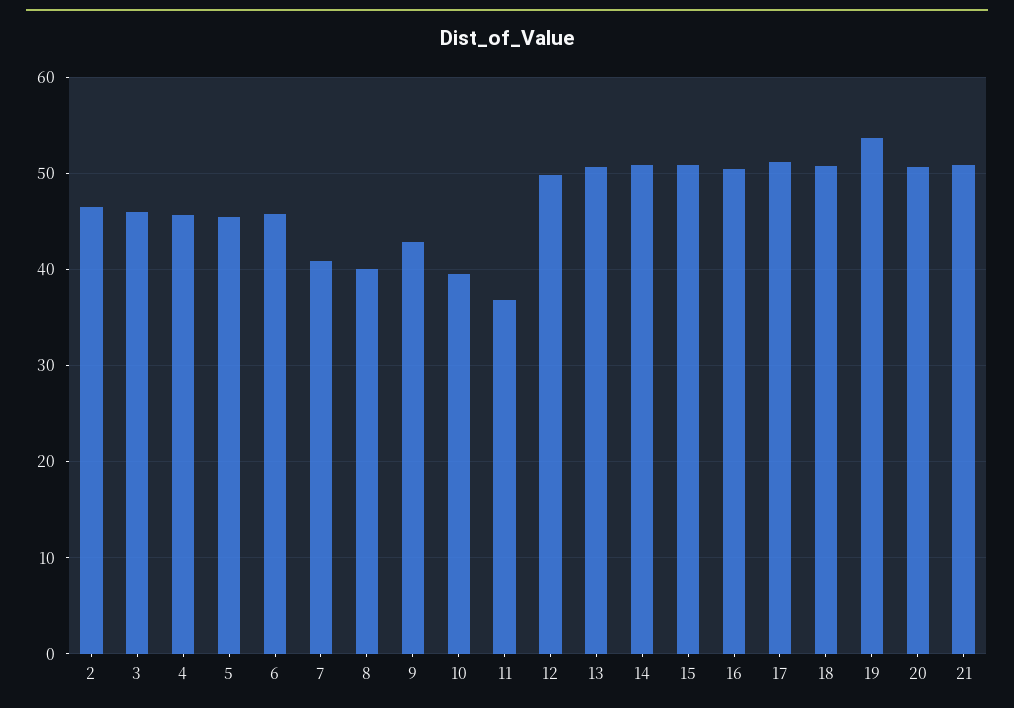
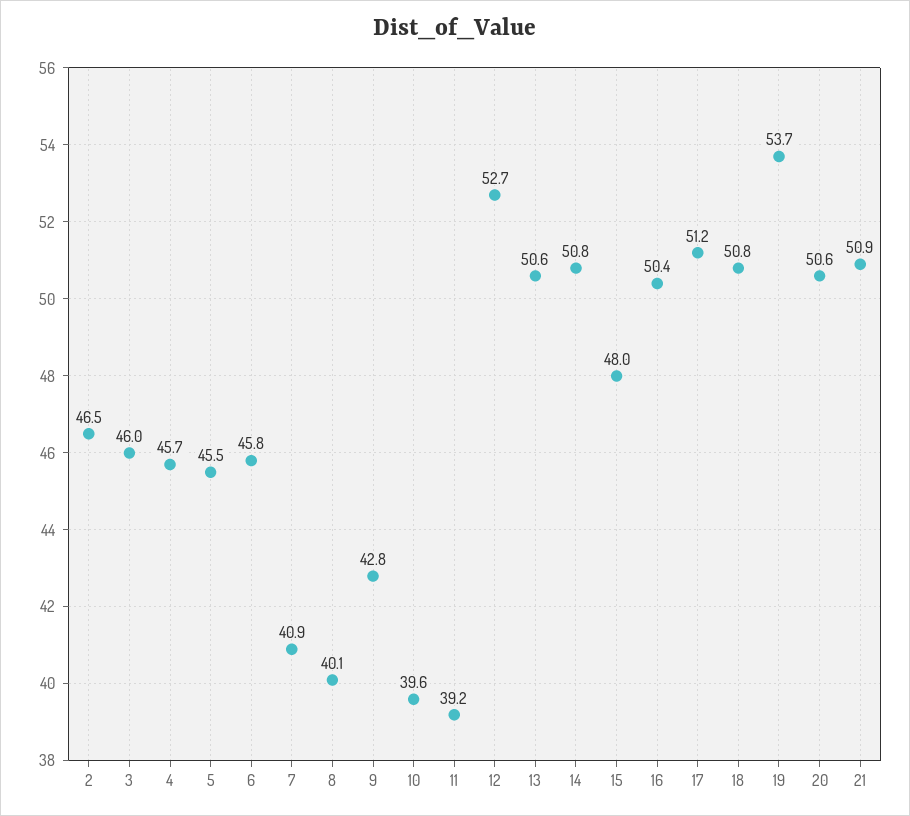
  {
    "2": 46.5,
    "3": 46,
    "4": 45.7,
    "5": 45.5,
    "6": 45.8,
    "7": 40.9,
    "8": 40.1,
    "9": 42.8,
    "10": 39.6,
-   "11": 37,
+   "11": 39.2,
-   "12": 50,
+   "12": 52.7,
    "13": 50.6,
    "14": 50.8,
-   "15": 51,
+   "15": 48,
    "16": 50.4,
    "17": 51.2,
    "18": 50.8,
    "19": 53.7,
    "20": 50.6,
    "21": 50.9
  }

